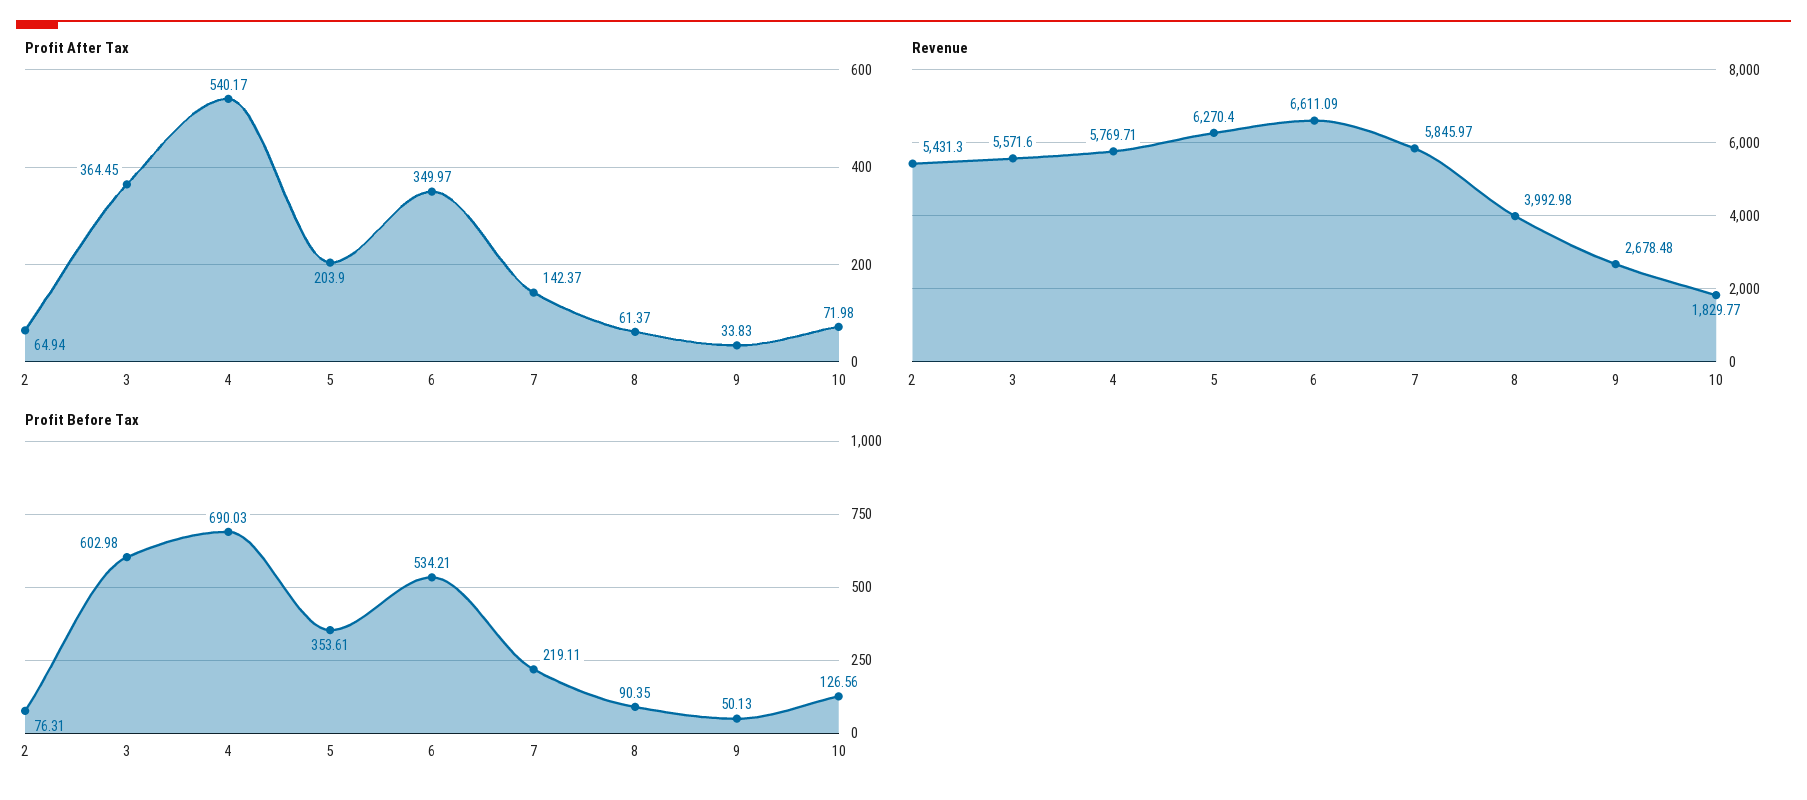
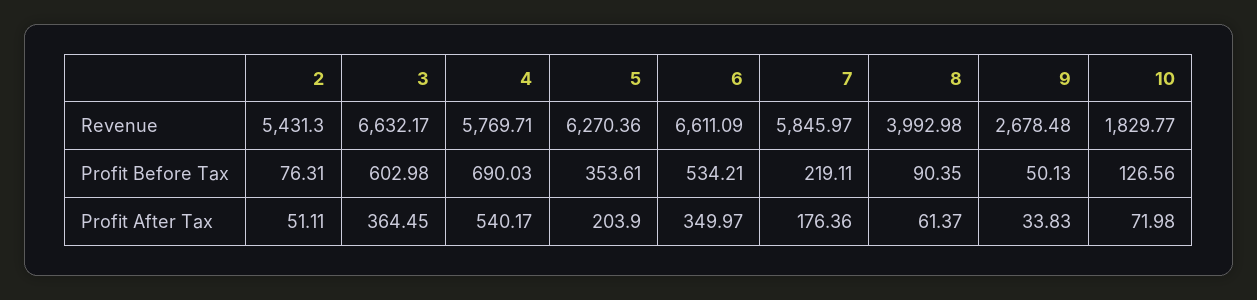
  {
    "Profit After Tax": {
-     "2": 64.94,
+     "2": 51.11,
      "3": 364.45,
      "4": 540.17,
      "5": 203.9,
      "6": 349.97,
-     "7": 142.37,
+     "7": 176.36,
      "8": 61.37,
      "9": 33.83,
      "10": 71.98
    },
    "Revenue": {
      "2": 5431.3,
-     "3": 5571.6,
+     "3": 6632.17,
      "4": 5769.71,
-     "5": 6270.4,
+     "5": 6270.36,
      "6": 6611.09,
      "7": 5845.97,
      "8": 3992.98,
      "9": 2678.48,
      "10": 1829.77
    },
    "Profit Before Tax": {
      "2": 76.31,
      "3": 602.98,
      "4": 690.03,
      "5": 353.61,
      "6": 534.21,
      "7": 219.11,
      "8": 90.35,
      "9": 50.13,
      "10": 126.56
    }
  }

